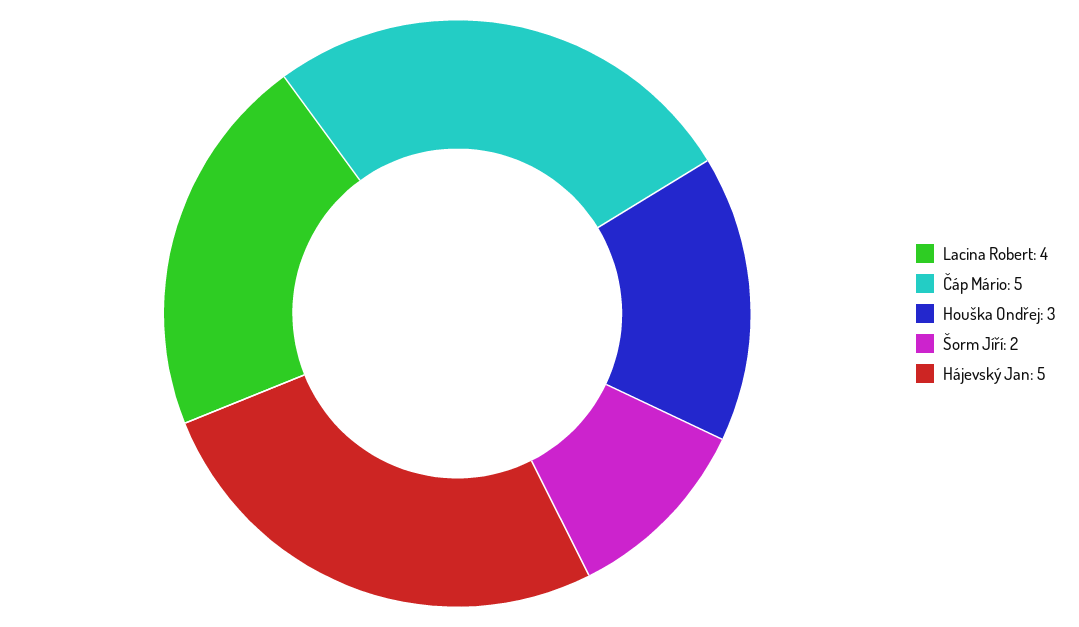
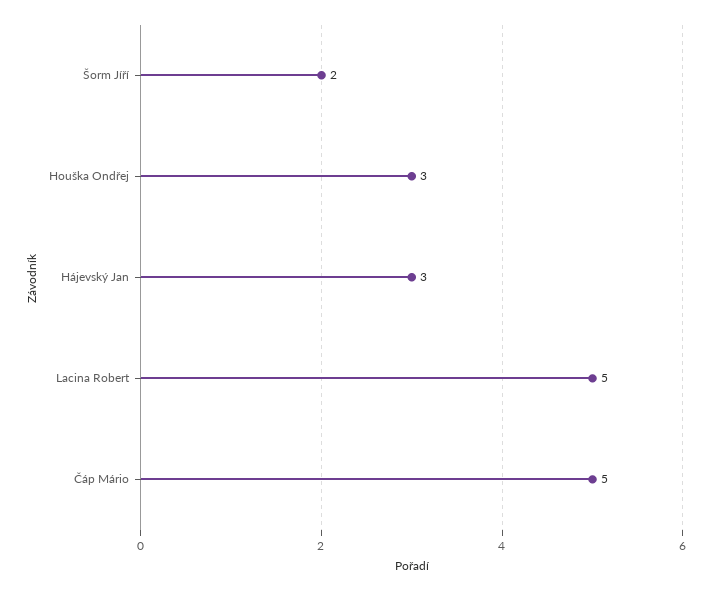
  {
-   "Lacina Robert": 4,
+   "Lacina Robert": 5,
    "Čáp Mário": 5,
    "Houška Ondřej": 3,
    "Šorm Jíří": 2,
-   "Hájevský Jan": 5
+   "Hájevský Jan": 3
  }

